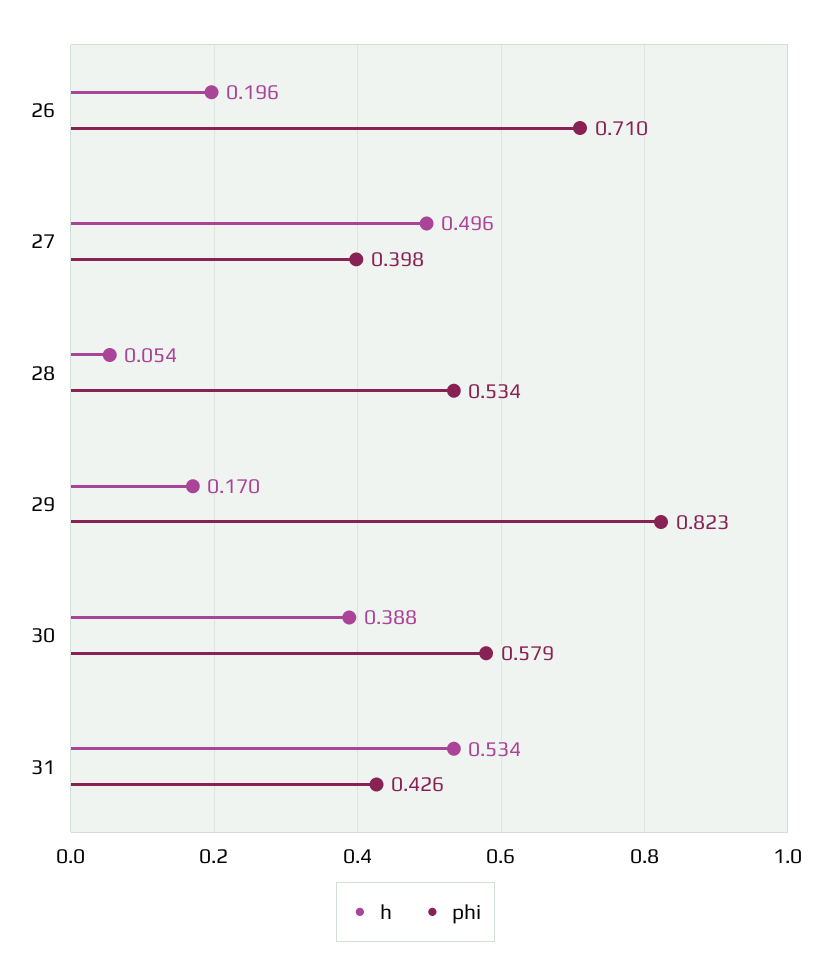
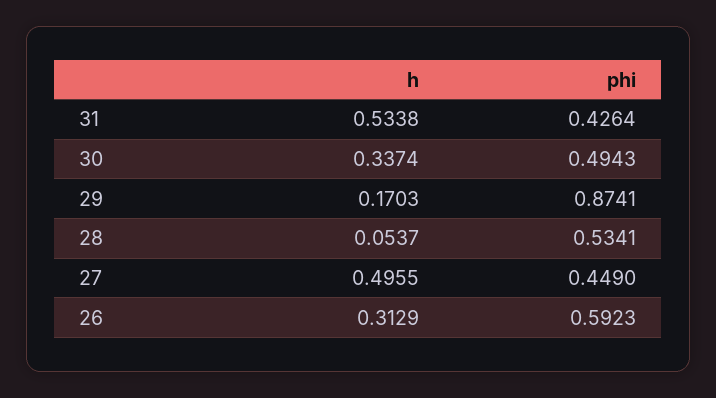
  {
    "h": {
-     "26": 0.196,
+     "26": 0.3129,
      "27": 0.4955,
      "28": 0.0537,
      "29": 0.1703,
-     "30": 0.388,
+     "30": 0.3374,
      "31": 0.5338
    },
    "phi": {
-     "26": 0.71,
+     "26": 0.5923,
-     "27": 0.398,
+     "27": 0.449,
      "28": 0.5341,
-     "29": 0.823,
+     "29": 0.8741,
-     "30": 0.579,
+     "30": 0.4943,
      "31": 0.4264
    }
  }

